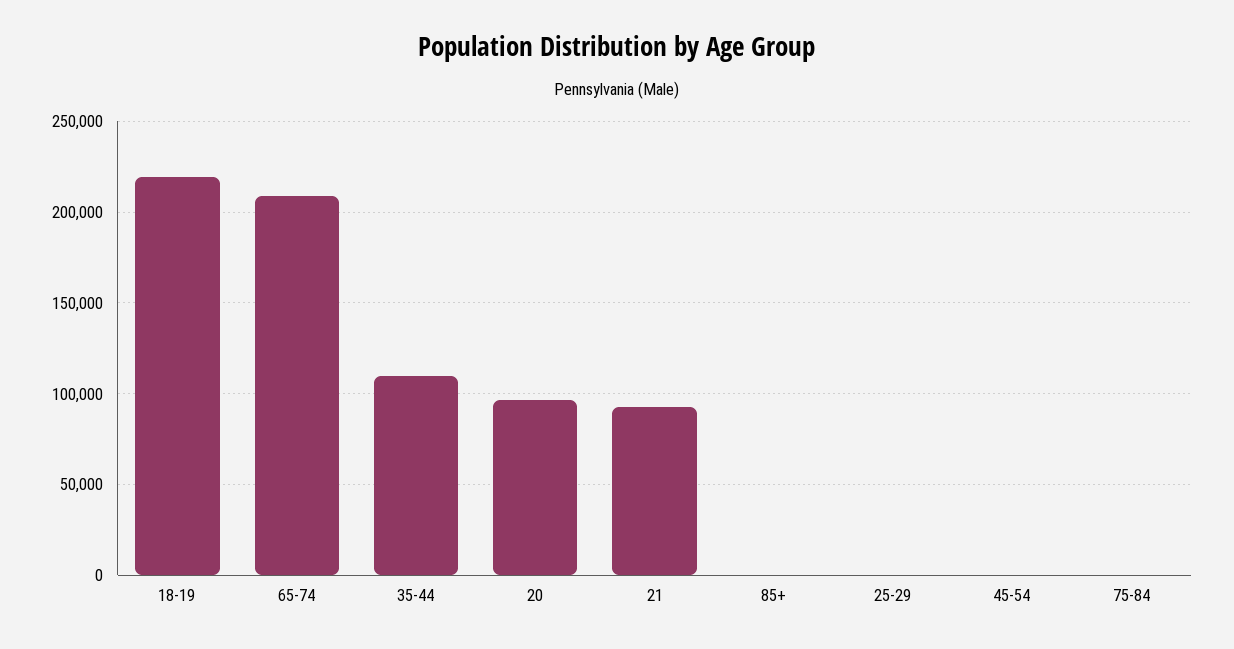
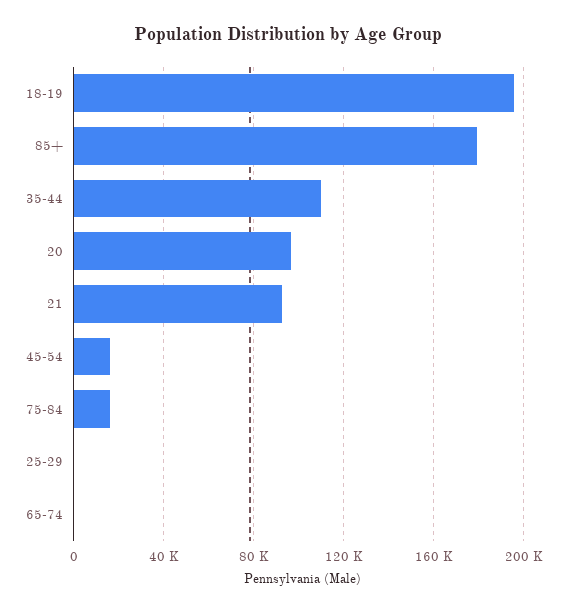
  {
-   "18-19": 220000,
+   "18-19": 195000,
-   "65-74": 210000,
+   "65-74": 0,
    "35-44": 110000,
    "20": 95000,
    "21": 95000,
-   "85+": 0,
+   "85+": 180000,
    "25-29": 0,
-   "45-54": 0,
+   "45-54": 15000,
-   "75-84": 0
+   "75-84": 15000
  }

